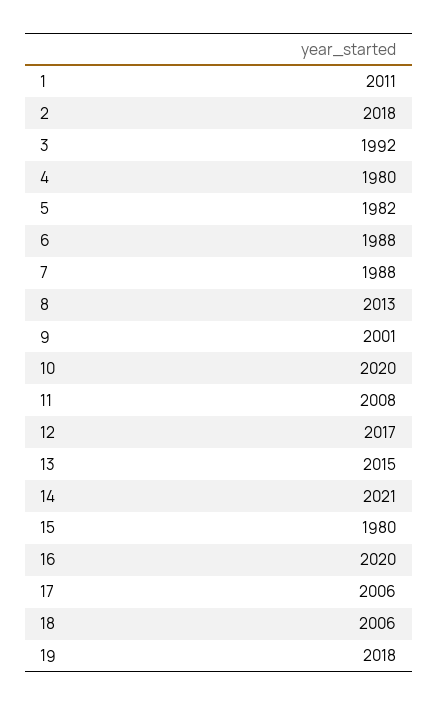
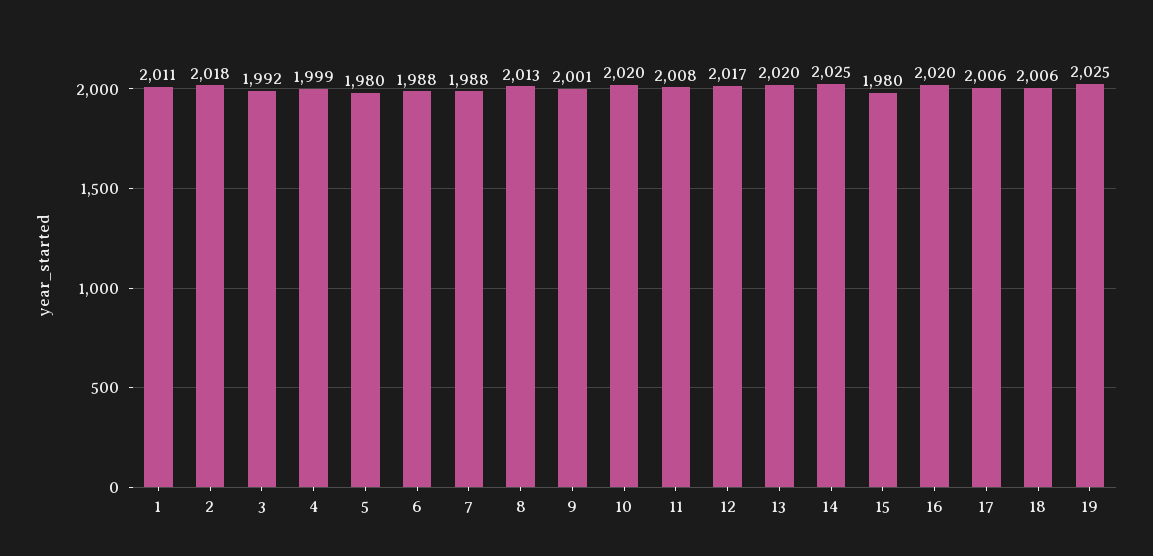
  {
    "1": 2011,
    "2": 2018,
    "3": 1992,
-   "4": 1980,
+   "4": 1999,
-   "5": 1982,
+   "5": 1980,
    "6": 1988,
    "7": 1988,
    "8": 2013,
    "9": 2001,
    "10": 2020,
    "11": 2008,
    "12": 2017,
-   "13": 2015,
+   "13": 2020,
-   "14": 2021,
+   "14": 2025,
    "15": 1980,
    "16": 2020,
    "17": 2006,
    "18": 2006,
-   "19": 2018
+   "19": 2025
  }

